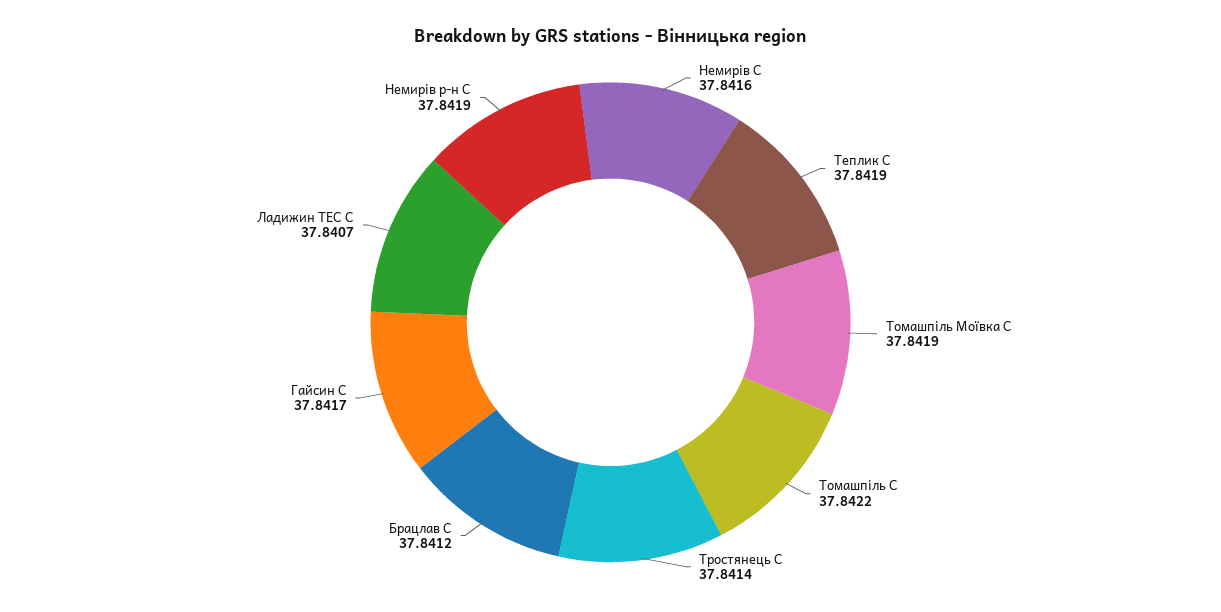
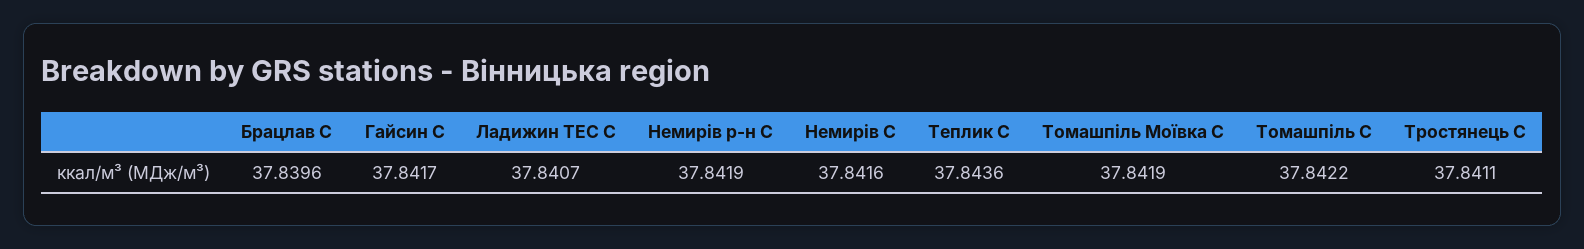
  {
    "Немирів С": 37.8416,
-   "Теплик С": 37.8419,
+   "Теплик С": 37.8436,
    "Томашпіль Моївка C": 37.8419,
    "Томашпіль С": 37.8422,
-   "Тростянець С": 37.8414,
+   "Тростянець С": 37.8411,
-   "Брацлав С": 37.8412,
+   "Брацлав С": 37.8396,
    "Гайсин С": 37.8417,
    "Ладижин ТЕС С": 37.8407,
    "Немирів р-н С": 37.8419
  }

